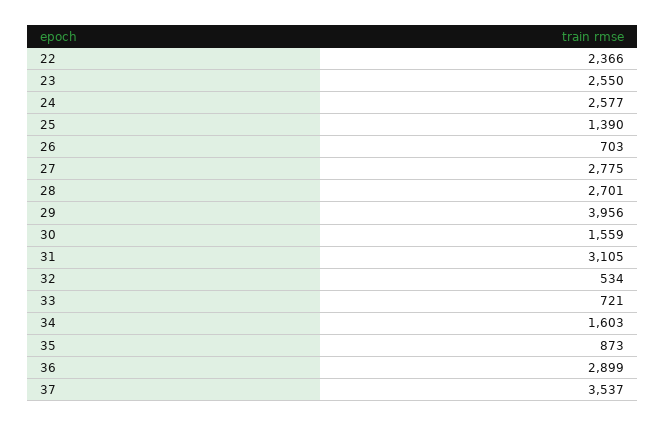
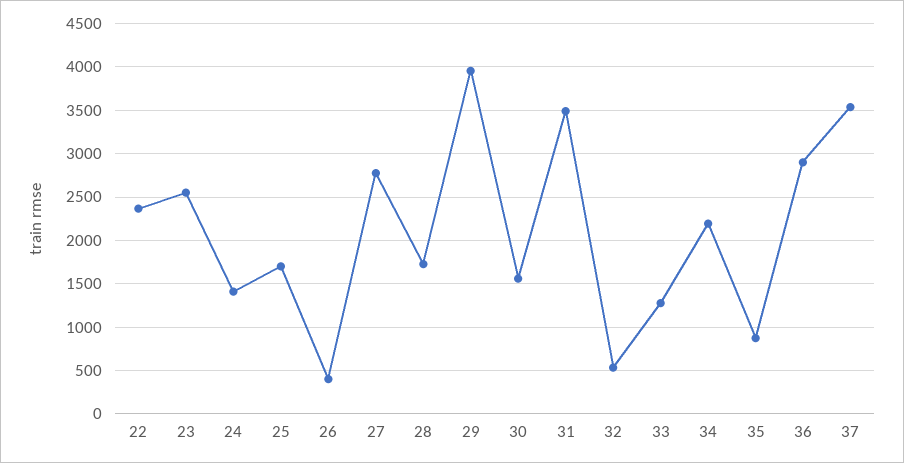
  {
    "22": 2366,
    "23": 2550,
-   "24": 2577,
+   "24": 1400,
-   "25": 1390,
+   "25": 1700,
-   "26": 703,
+   "26": 400,
    "27": 2775,
-   "28": 2701,
+   "28": 1700,
    "29": 3956,
    "30": 1559,
-   "31": 3105,
+   "31": 3500,
    "32": 534,
-   "33": 721,
+   "33": 1300,
-   "34": 1603,
+   "34": 2200,
    "35": 873,
    "36": 2899,
    "37": 3537
  }

